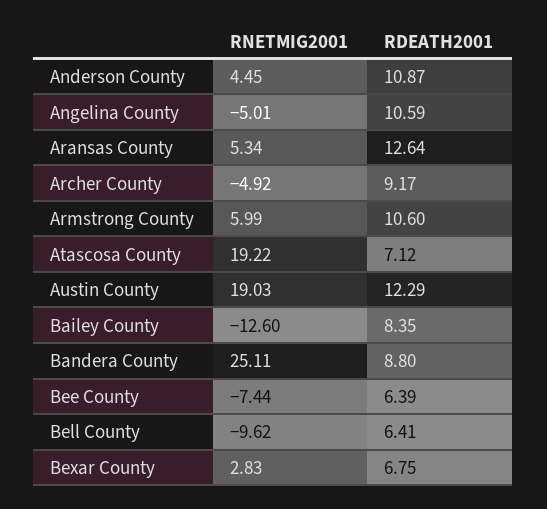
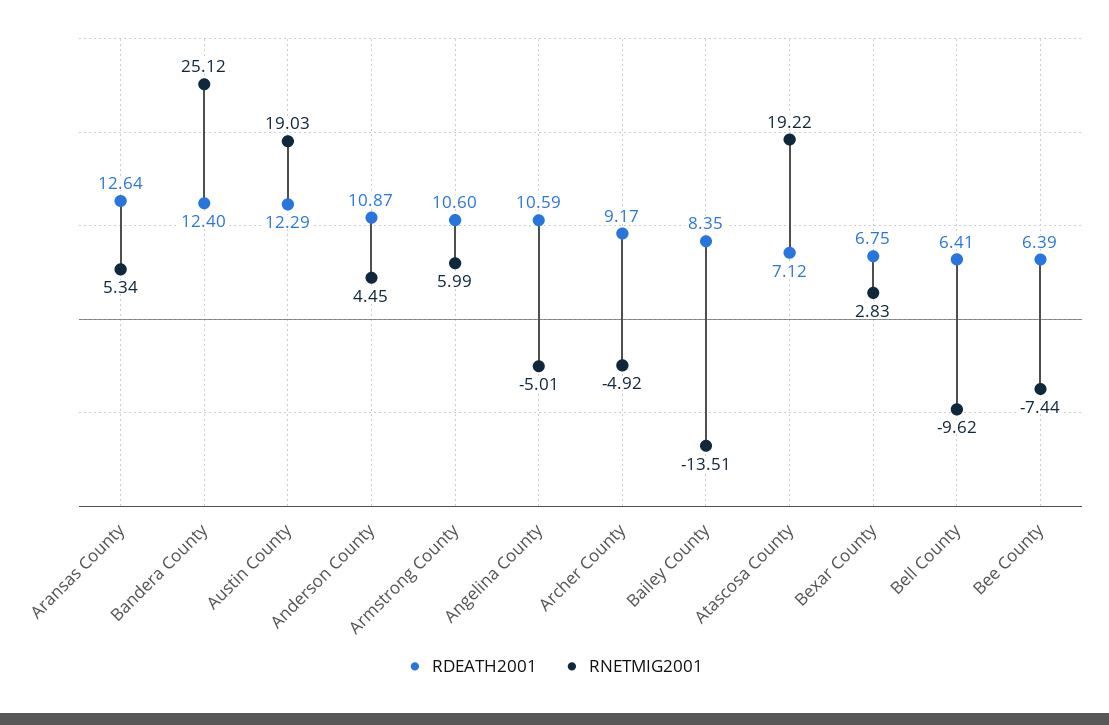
  {
    "RNETMIG2001": {
      "Anderson County": 4.45,
      "Angelina County": -5.01,
      "Aransas County": 5.34,
      "Archer County": -4.92,
      "Armstrong County": 5.99,
      "Atascosa County": 19.22,
      "Austin County": 19.03,
-     "Bailey County": -12.6,
+     "Bailey County": -13.51,
-     "Bandera County": 25.11,
+     "Bandera County": 25.12,
      "Bee County": -7.44,
      "Bell County": -9.62,
      "Bexar County": 2.83
    },
    "RDEATH2001": {
      "Anderson County": 10.87,
      "Angelina County": 10.59,
      "Aransas County": 12.64,
      "Archer County": 9.17,
      "Armstrong County": 10.6,
      "Atascosa County": 7.12,
      "Austin County": 12.29,
      "Bailey County": 8.35,
-     "Bandera County": 8.8,
+     "Bandera County": 12.4,
      "Bee County": 6.39,
      "Bell County": 6.41,
      "Bexar County": 6.75
    }
  }

